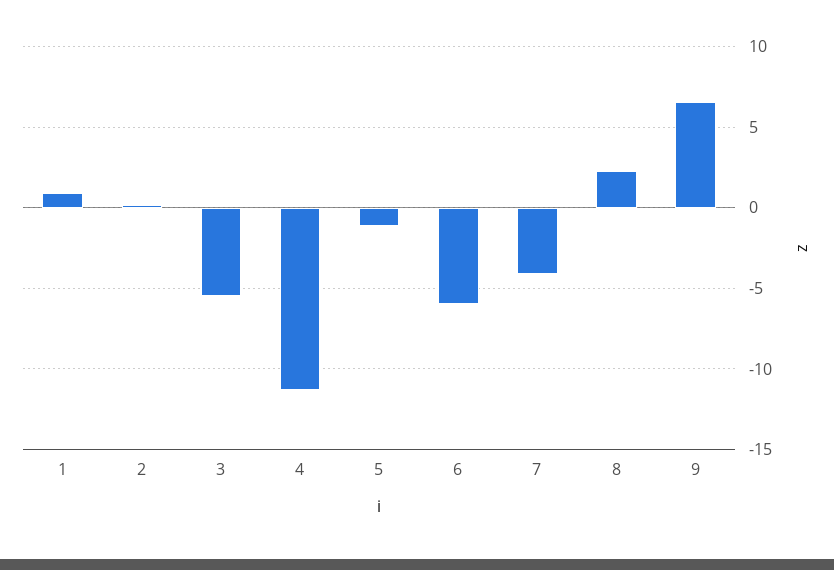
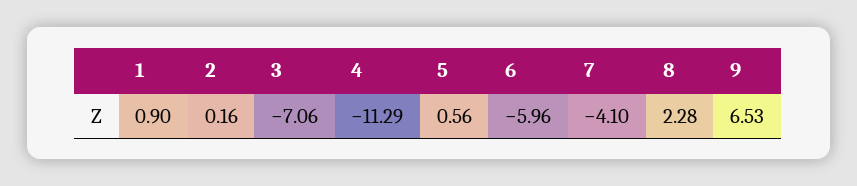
  {
    "1": 0.9,
    "2": 0.16,
-   "3": -5.5,
+   "3": -7.06,
    "4": -11.29,
-   "5": -1,
+   "5": 0.56,
    "6": -5.96,
    "7": -4.1,
    "8": 2.28,
    "9": 6.53
  }

